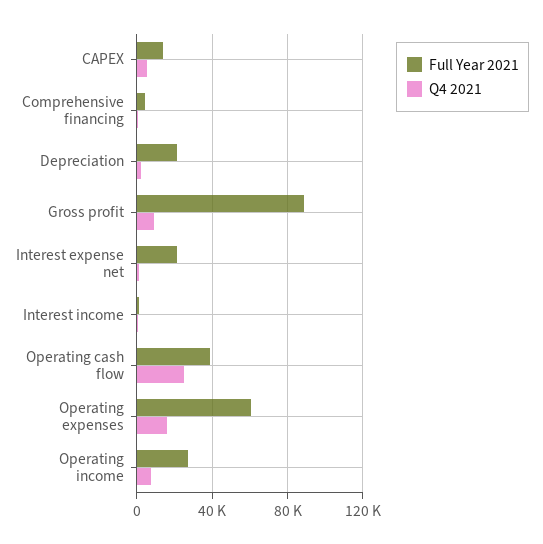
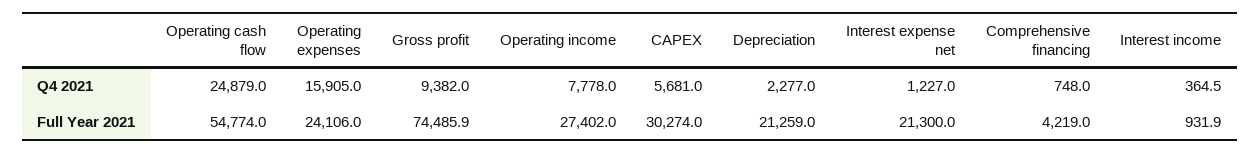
  {
    "Full Year 2021": {
-     "CAPEX": 15000,
+     "CAPEX": 30274,
      "Comprehensive financing": 4219,
      "Depreciation": 21259,
-     "Gross profit": 90000,
+     "Gross profit": 74485.9,
      "Interest expense net": 21300,
      "Interest income": 931.9,
-     "Operating cash flow": 40000,
+     "Operating cash flow": 54774,
-     "Operating expenses": 60000,
+     "Operating expenses": 24106,
      "Operating income": 27402
    },
    "Q4 2021": {
      "CAPEX": 5681,
      "Comprehensive financing": 748,
      "Depreciation": 2277,
      "Gross profit": 9382,
      "Interest expense net": 1227,
      "Interest income": 364.5,
      "Operating cash flow": 24879,
      "Operating expenses": 15905,
      "Operating income": 7778
    }
  }

